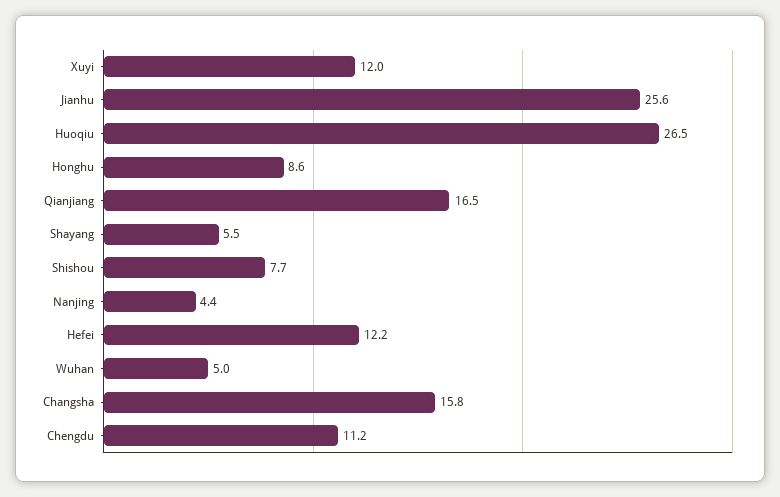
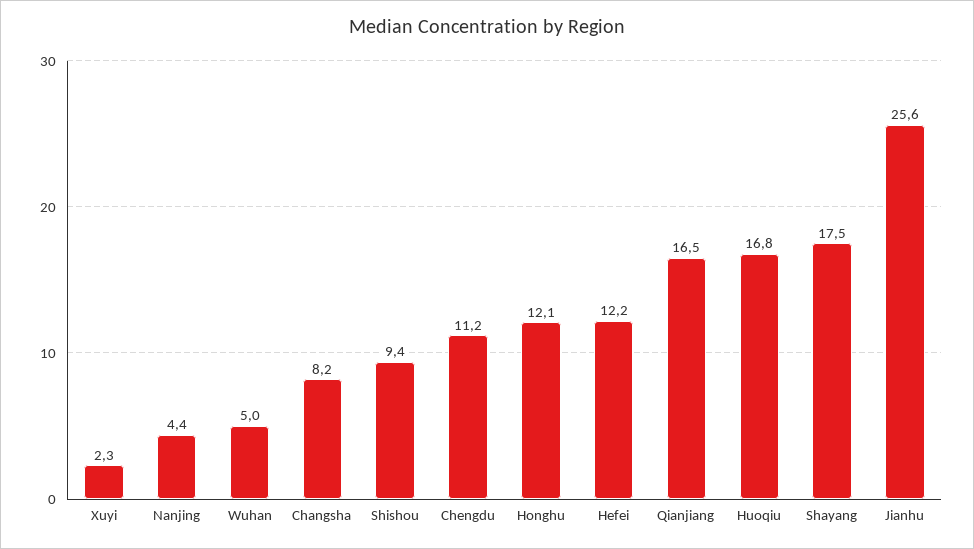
  {
-   "Xuyi": 12,
+   "Xuyi": 2.3,
    "Jianhu": 25.6,
-   "Huoqiu": 26.5,
+   "Huoqiu": 16.8,
-   "Honghu": 8.6,
+   "Honghu": 12.1,
    "Qianjiang": 16.5,
-   "Shayang": 5.5,
+   "Shayang": 17.5,
-   "Shishou": 7.7,
+   "Shishou": 9.4,
    "Nanjing": 4.4,
    "Hefei": 12.2,
    "Wuhan": 5,
-   "Changsha": 15.8,
+   "Changsha": 8.2,
    "Chengdu": 11.2
  }

